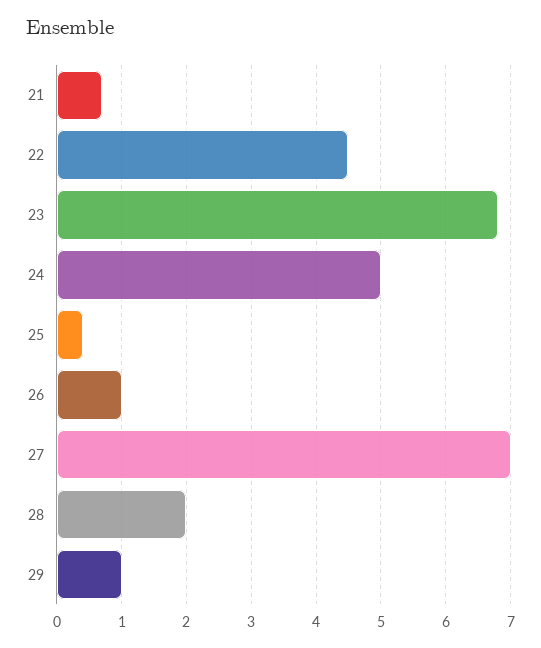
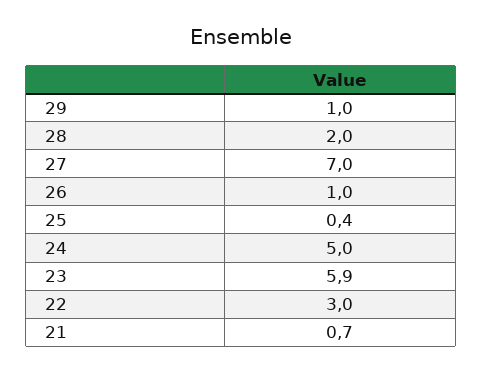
  {
    "21": 0.7,
-   "22": 4.5,
+   "22": 3,
-   "23": 6.8,
+   "23": 5.9,
    "24": 5,
    "25": 0.4,
    "26": 1,
    "27": 7,
    "28": 2,
    "29": 1
  }

